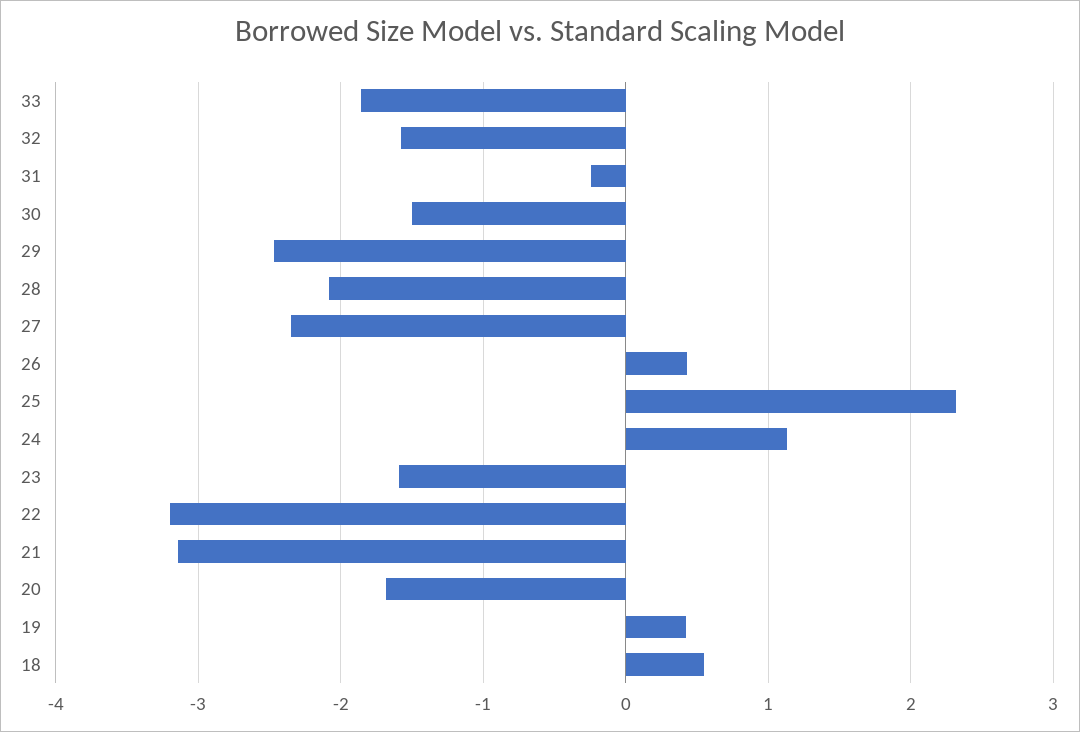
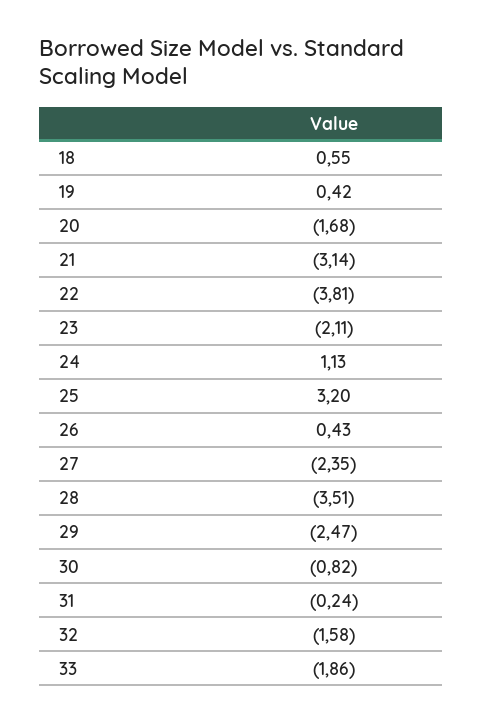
  {
    "33": -1.86,
    "32": -1.58,
    "31": -0.24,
-   "30": -1.5,
+   "30": -0.82,
    "29": -2.47,
-   "28": -2.1,
+   "28": -3.51,
    "27": -2.35,
    "26": 0.43,
-   "25": 2.3,
+   "25": 3.2,
    "24": 1.13,
-   "23": -1.6,
+   "23": -2.11,
-   "22": -3.2,
+   "22": -3.81,
    "21": -3.14,
    "20": -1.68,
    "19": 0.42,
    "18": 0.55
  }

